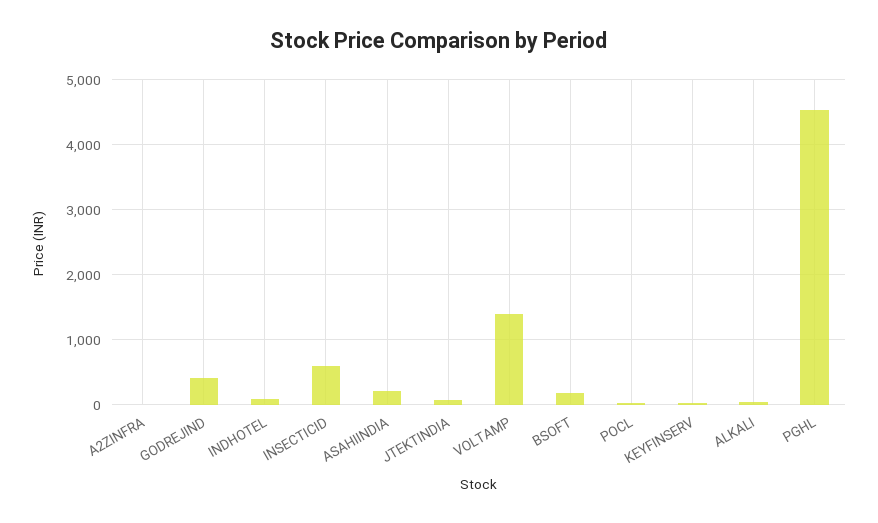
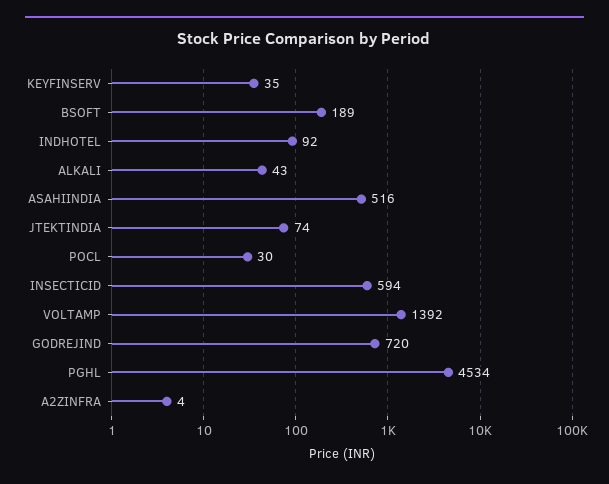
  {
    "A2ZINFRA": 4,
-   "GODREJIND": 400,
+   "GODREJIND": 720,
    "INDHOTEL": 92,
    "INSECTICID": 594,
-   "ASAHIINDIA": 200,
+   "ASAHIINDIA": 516,
    "JTEKTINDIA": 74,
    "VOLTAMP": 1392,
    "BSOFT": 189,
    "POCL": 30,
    "KEYFINSERV": 35,
    "ALKALI": 43,
    "PGHL": 4534
  }

